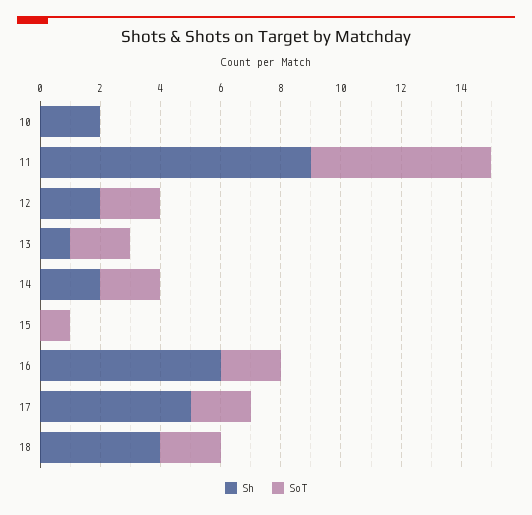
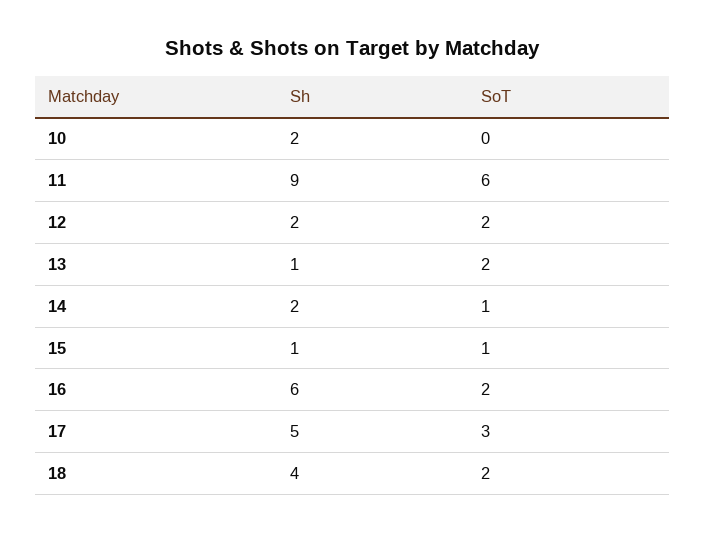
  {
    "Sh": {
      "10": 2,
      "11": 9,
      "12": 2,
      "13": 1,
      "14": 2,
-     "15": 0,
+     "15": 1,
      "16": 6,
      "17": 5,
      "18": 4
    },
    "SoT": {
      "10": 0,
      "11": 6,
      "12": 2,
      "13": 2,
-     "14": 2,
+     "14": 1,
      "15": 1,
      "16": 2,
-     "17": 2,
+     "17": 3,
      "18": 2
    }
  }

